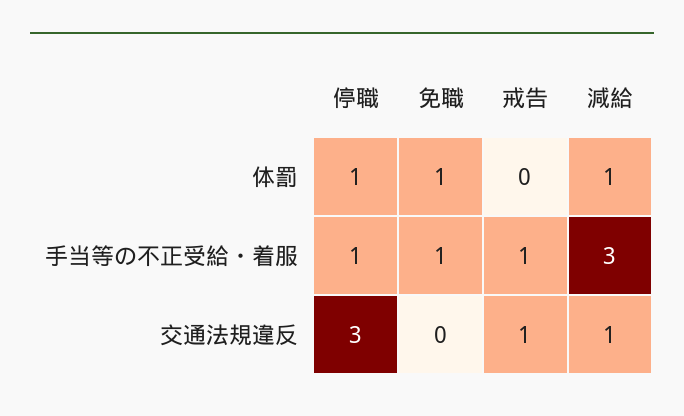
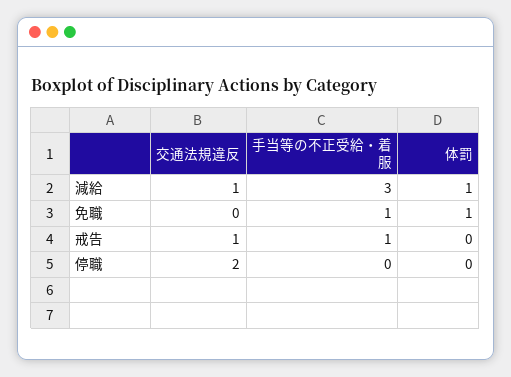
  {
    "停職": {
-     "体罰": 1,
+     "体罰": 0,
-     "手当等の不正受給・着服": 1,
+     "手当等の不正受給・着服": 0,
-     "交通法規違反": 3
+     "交通法規違反": 2
    },
    "免職": {
      "体罰": 1,
      "手当等の不正受給・着服": 1,
      "交通法規違反": 0
    },
    "戒告": {
      "体罰": 0,
      "手当等の不正受給・着服": 1,
      "交通法規違反": 1
    },
    "減給": {
      "体罰": 1,
      "手当等の不正受給・着服": 3,
      "交通法規違反": 1
    }
  }

